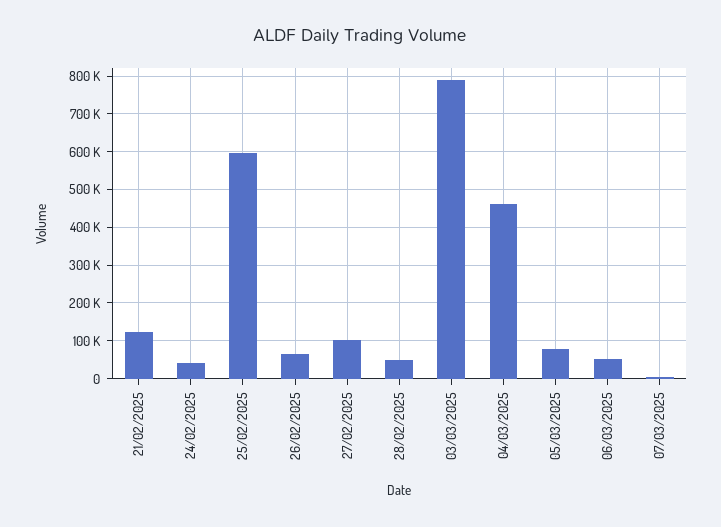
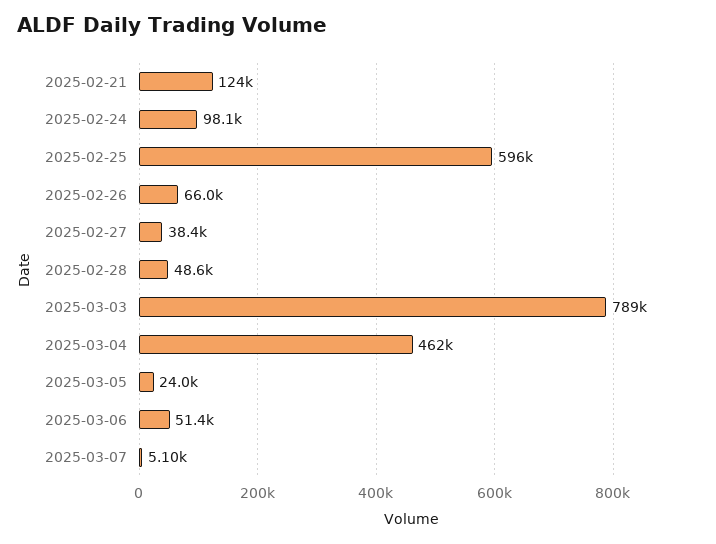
  {
    "21/02/2025": 124000,
-   "24/02/2025": 40000,
+   "24/02/2025": 98100,
    "25/02/2025": 596000,
    "26/02/2025": 66000,
-   "27/02/2025": 100000,
+   "27/02/2025": 38400,
    "28/02/2025": 48600,
    "03/03/2025": 789000,
    "04/03/2025": 462000,
-   "05/03/2025": 80000,
+   "05/03/2025": 24000,
    "06/03/2025": 51400,
    "07/03/2025": 5100
  }

